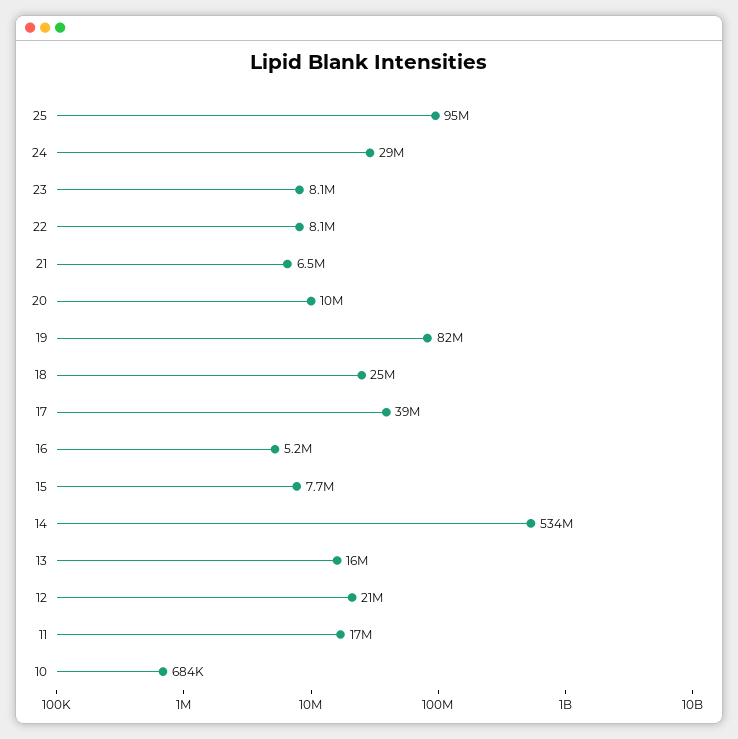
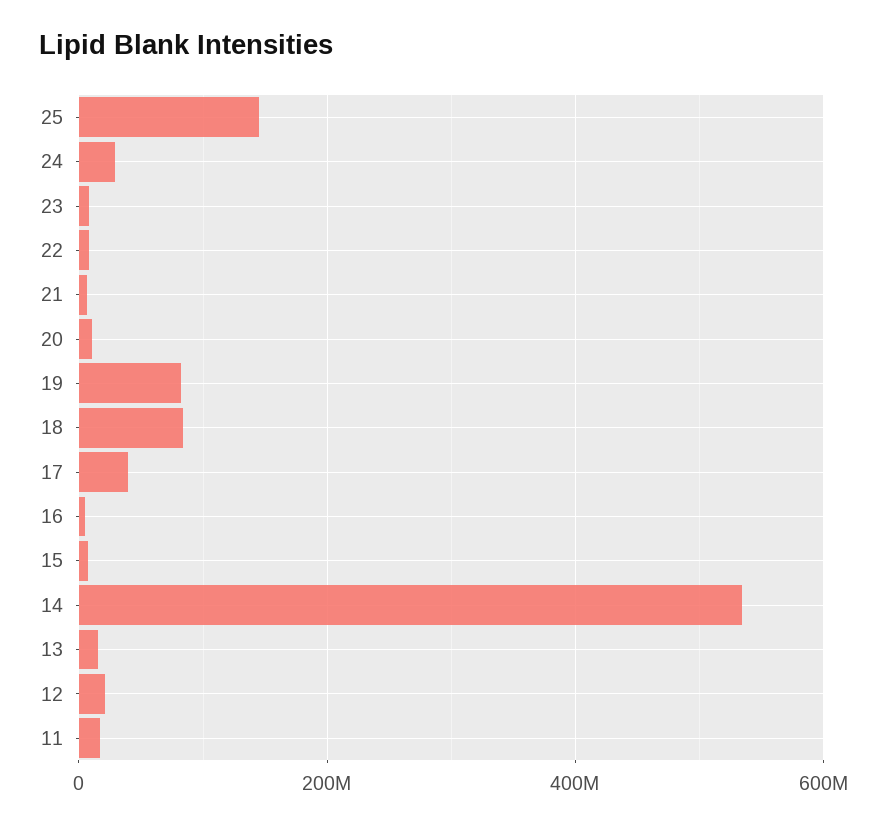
  {
-   "25": 95000000,
+   "25": 140000000,
    "24": 29000000,
    "23": 8100000,
    "22": 8100000,
    "21": 6500000,
    "20": 10000000,
    "19": 82000000,
-   "18": 25000000,
+   "18": 80000000,
    "17": 39000000,
    "16": 5200000,
    "15": 7700000,
    "14": 534000000,
    "13": 16000000,
    "12": 21000000,
-   "11": 17000000,
+   "11": 17000000
-   "10": 684000
  }

